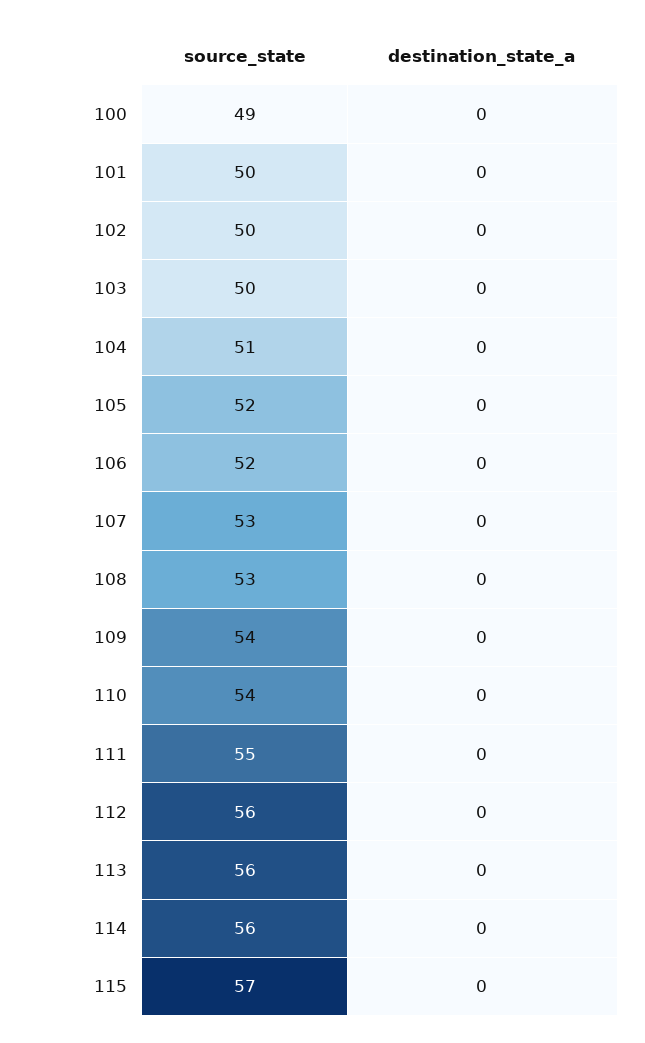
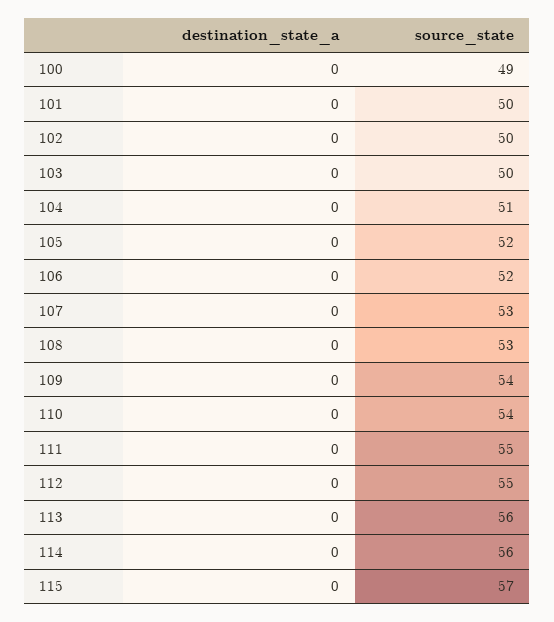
  {
    "source_state": {
      "100": 49,
      "101": 50,
      "102": 50,
      "103": 50,
      "104": 51,
      "105": 52,
      "106": 52,
      "107": 53,
      "108": 53,
      "109": 54,
      "110": 54,
      "111": 55,
-     "112": 56,
+     "112": 55,
      "113": 56,
      "114": 56,
      "115": 57
    },
    "destination_state_a": {
      "100": 0,
      "101": 0,
      "102": 0,
      "103": 0,
      "104": 0,
      "105": 0,
      "106": 0,
      "107": 0,
      "108": 0,
      "109": 0,
      "110": 0,
      "111": 0,
      "112": 0,
      "113": 0,
      "114": 0,
      "115": 0
    }
  }

